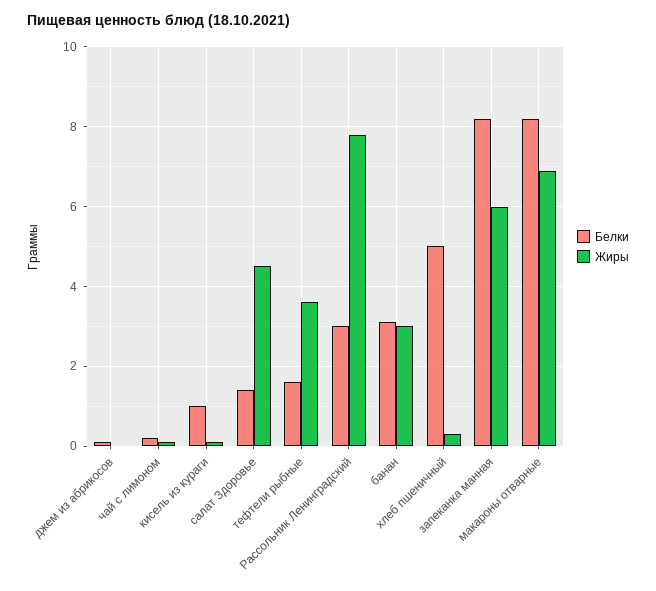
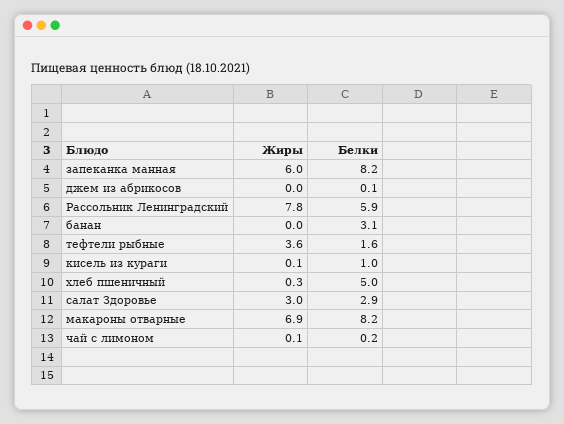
  {
    "Белки": {
      "джем из абрикосов": 0.1,
      "чай с лимоном": 0.2,
      "кисель из кураги": 1,
-     "салат Здоровье": 1.5,
+     "салат Здоровье": 2.9,
      "тефтели рыбные": 1.6,
-     "Рассольник Ленинградский": 3,
+     "Рассольник Ленинградский": 5.9,
      "банан": 3.1,
      "хлеб пшеничный": 5,
      "запеканка манная": 8.2,
      "макароны отварные": 8.2
    },
    "Жиры": {
      "джем из абрикосов": 0,
      "чай с лимоном": 0.1,
      "кисель из кураги": 0.1,
-     "салат Здоровье": 4.5,
+     "салат Здоровье": 3,
      "тефтели рыбные": 3.6,
      "Рассольник Ленинградский": 7.8,
-     "банан": 3,
+     "банан": 0,
      "хлеб пшеничный": 0.3,
      "запеканка манная": 6,
      "макароны отварные": 6.9
    }
  }

